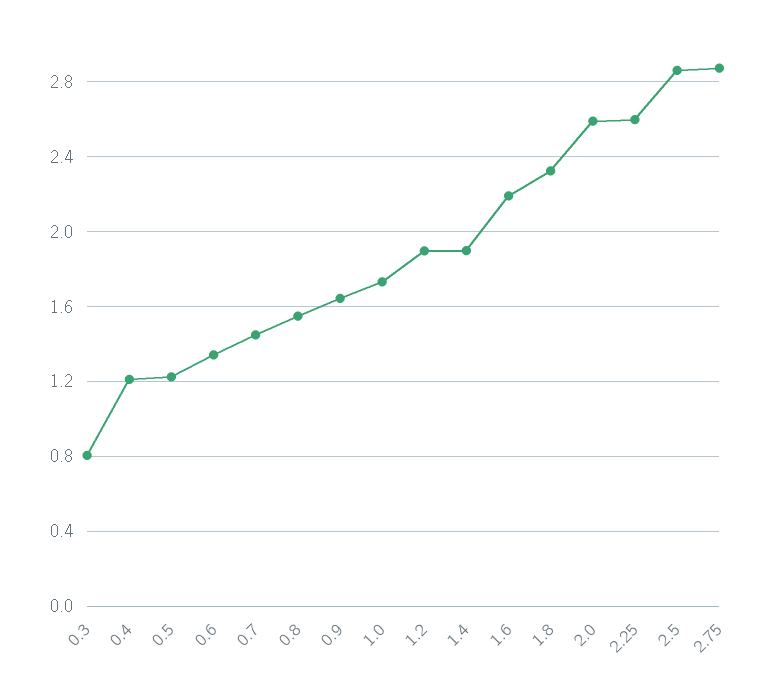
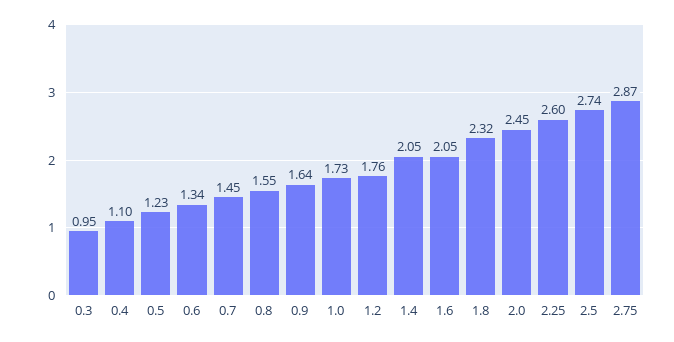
  {
-   "0.3": 0.8,
+   "0.3": 0.95,
-   "0.4": 1.2,
+   "0.4": 1.1,
    "0.5": 1.23,
    "0.6": 1.34,
    "0.7": 1.45,
    "0.8": 1.55,
    "0.9": 1.64,
    "1.0": 1.73,
-   "1.2": 1.9,
+   "1.2": 1.76,
-   "1.4": 1.9,
+   "1.4": 2.05,
-   "1.6": 2.2,
+   "1.6": 2.05,
    "1.8": 2.32,
-   "2.0": 2.6,
+   "2.0": 2.45,
    "2.25": 2.6,
-   "2.5": 2.85,
+   "2.5": 2.74,
    "2.75": 2.87
  }

